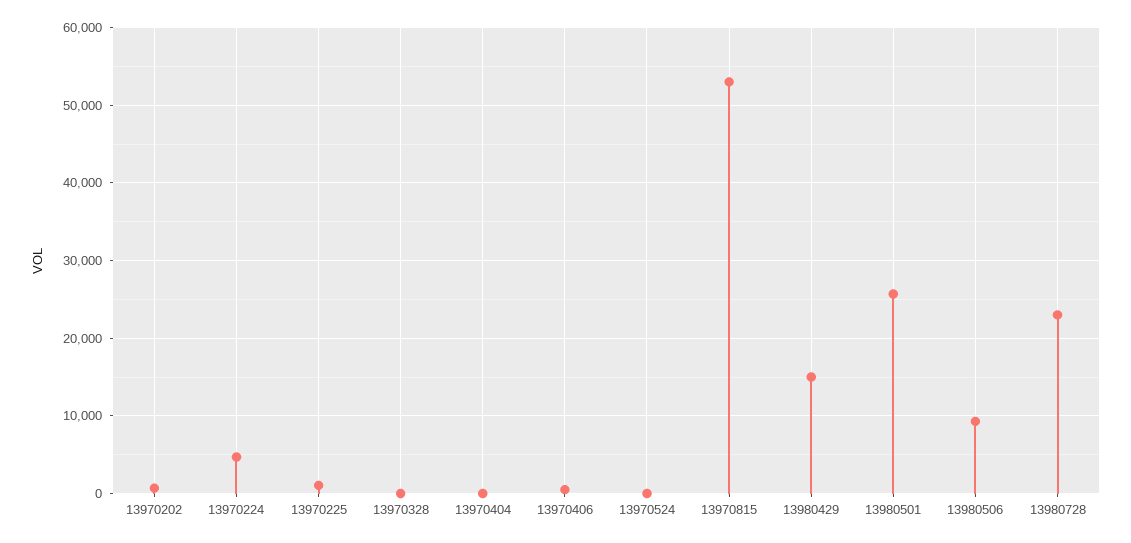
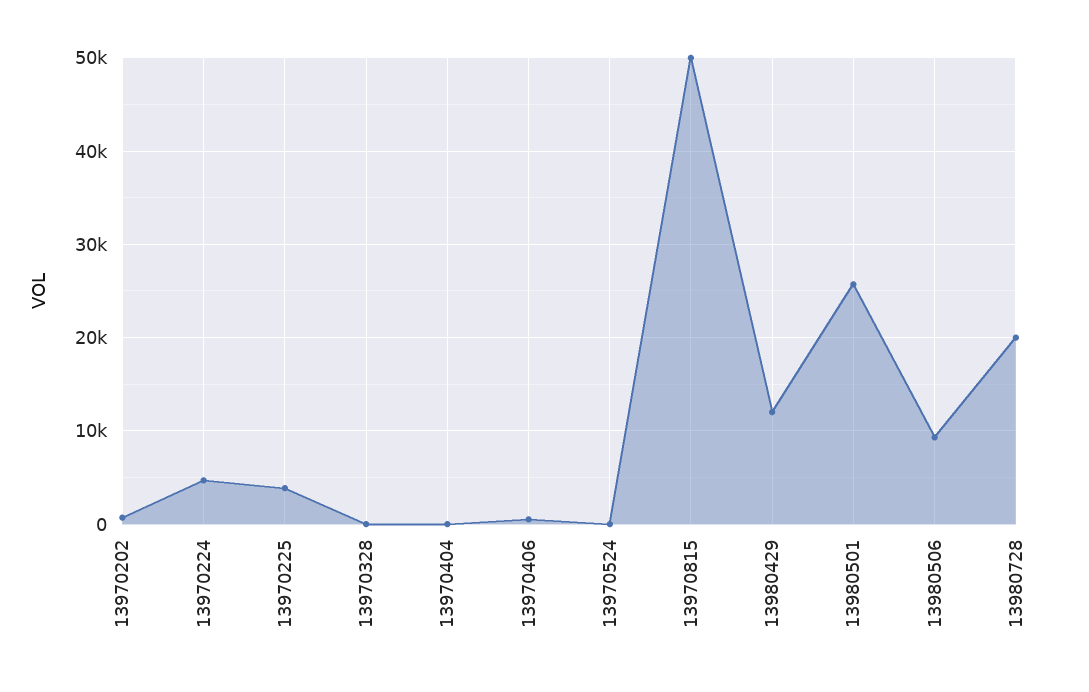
  {
    "13970202": 1000,
    "13970224": 5000,
-   "13970225": 1000,
+   "13970225": 4000,
    "13970328": 0,
    "13970404": 0,
    "13970406": 1000,
    "13970524": 0,
-   "13970815": 53000,
+   "13970815": 50000,
-   "13980429": 15000,
+   "13980429": 12000,
    "13980501": 26000,
    "13980506": 9000,
-   "13980728": 23000
+   "13980728": 20000
  }

